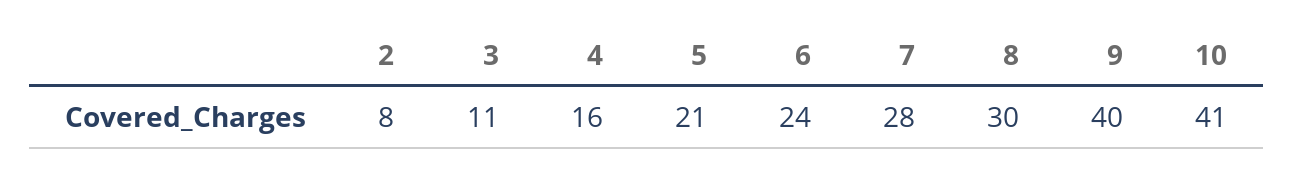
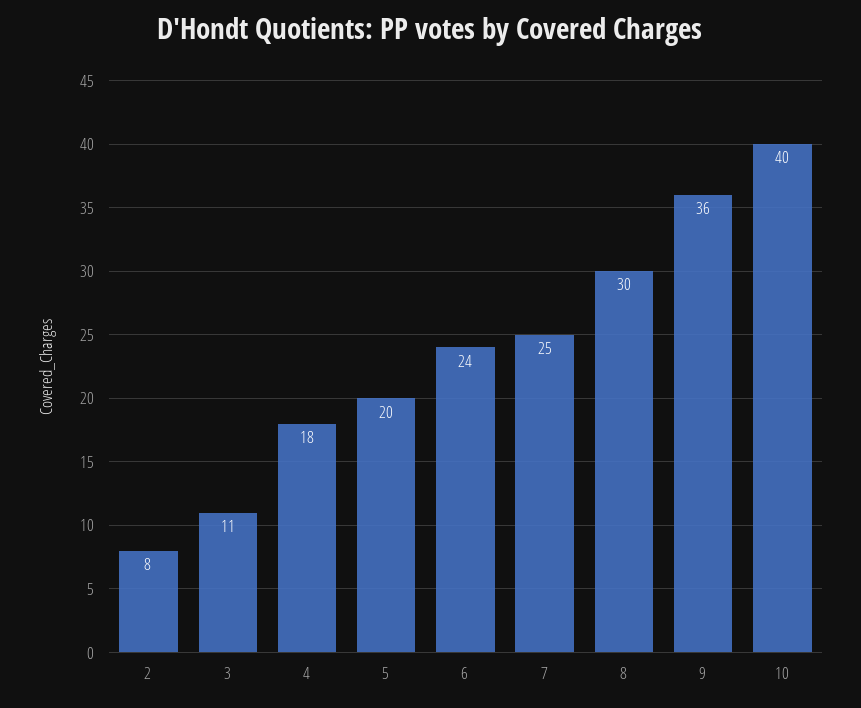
  {
    "2": 8,
    "3": 11,
-   "4": 16,
+   "4": 18,
-   "5": 21,
+   "5": 20,
    "6": 24,
-   "7": 28,
+   "7": 25,
    "8": 30,
-   "9": 40,
+   "9": 36,
-   "10": 41
+   "10": 40
  }

